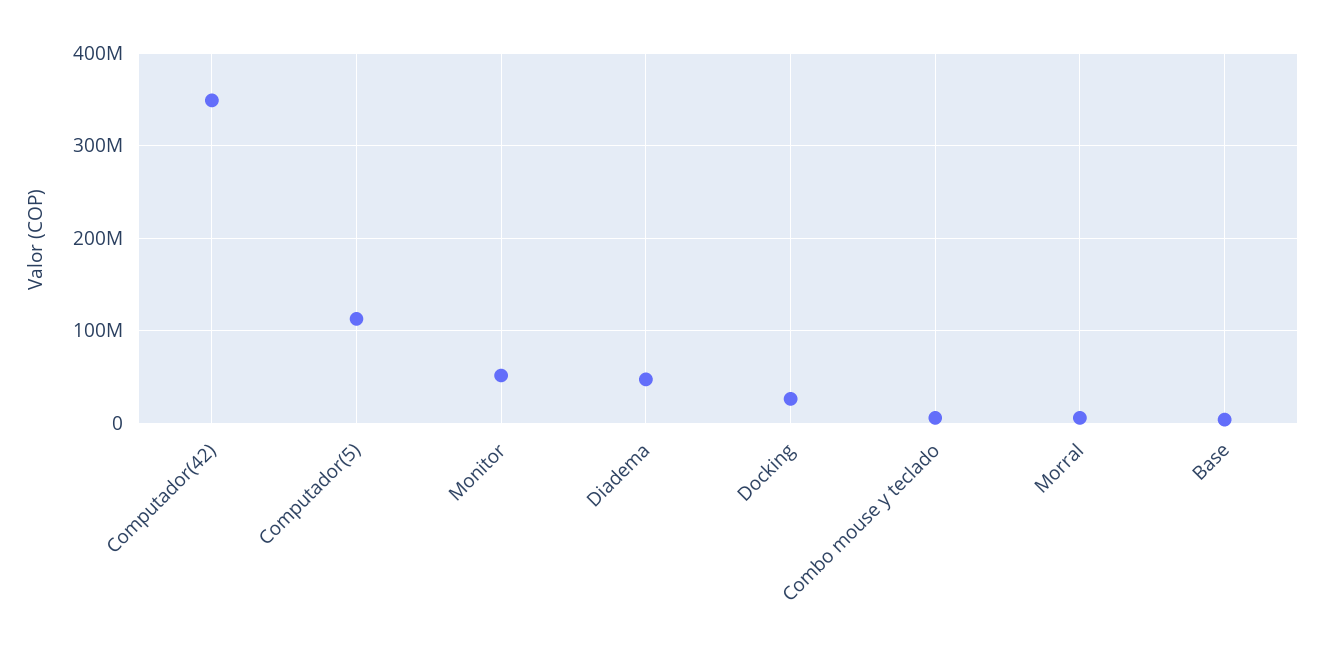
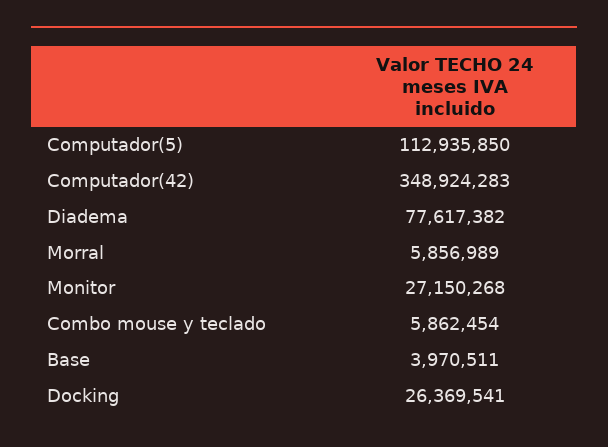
  {
    "Computador(42)": 348924283,
    "Computador(5)": 112935850,
-   "Monitor": 50000000,
+   "Monitor": 27150268,
-   "Diadema": 50000000,
+   "Diadema": 77617382,
    "Docking": 26369541,
    "Combo mouse y teclado": 5862454,
    "Morral": 5856989,
    "Base": 3970511
  }

